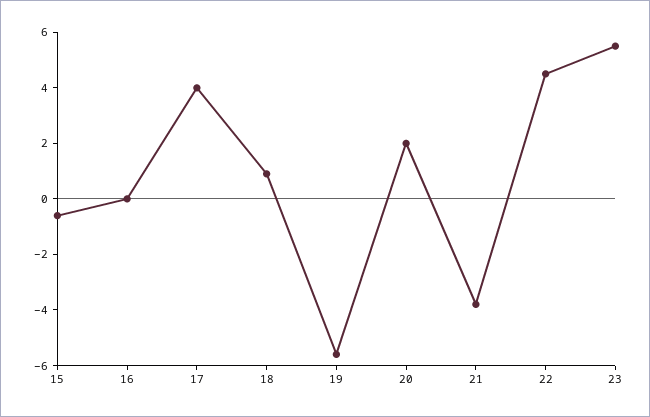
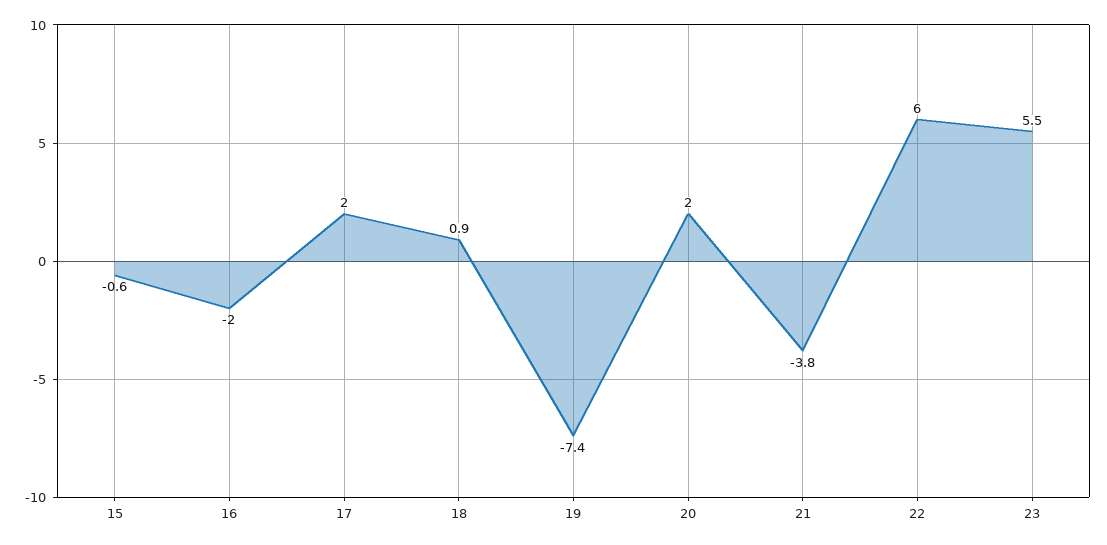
  {
    "15": -0.6,
-   "16": 0,
+   "16": -2,
-   "17": 4,
+   "17": 2,
    "18": 0.9,
-   "19": -5.5,
+   "19": -7.4,
    "20": 2,
    "21": -3.8,
-   "22": 4.5,
+   "22": 6,
    "23": 5.5
  }

